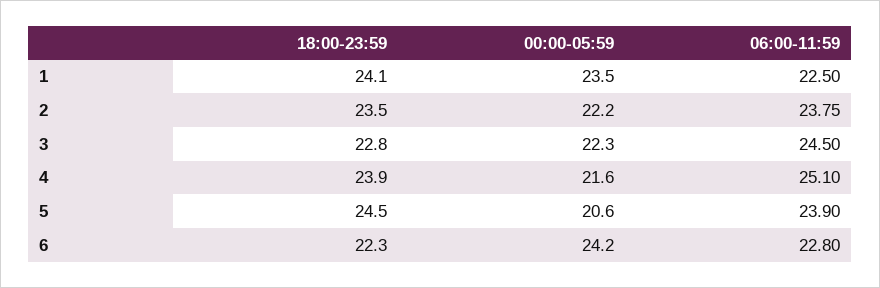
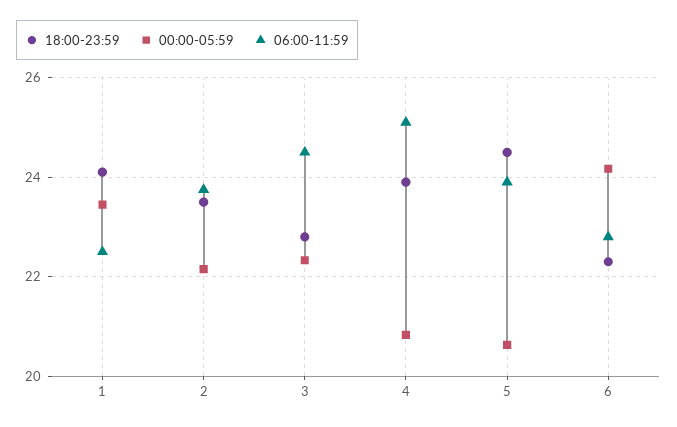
  {
    "18:00-23:59": {
      "1": 24.1,
      "2": 23.5,
      "3": 22.8,
      "4": 23.9,
      "5": 24.5,
      "6": 22.3
    },
    "00:00-05:59": {
      "1": 23.5,
      "2": 22.2,
      "3": 22.3,
-     "4": 21.6,
+     "4": 20.8,
      "5": 20.6,
      "6": 24.2
    },
    "06:00-11:59": {
      "1": 22.5,
      "2": 23.75,
      "3": 24.5,
      "4": 25.1,
      "5": 23.9,
      "6": 22.8
    }
  }

